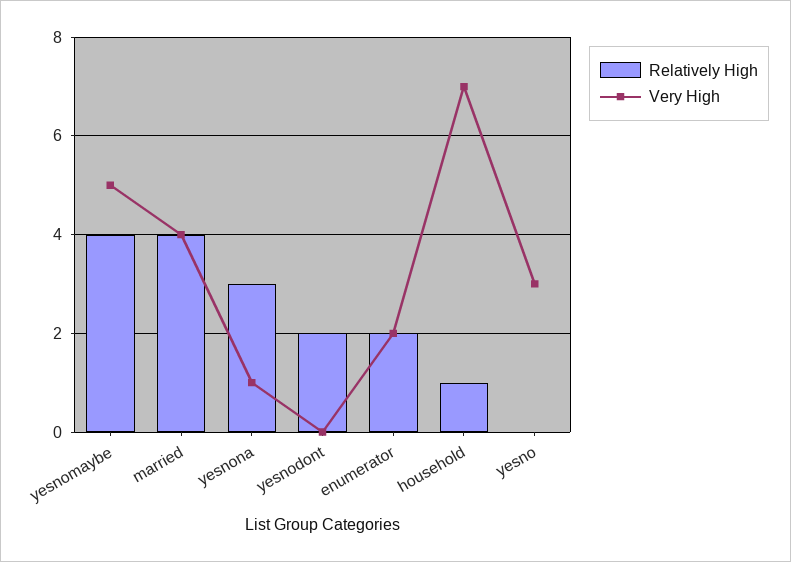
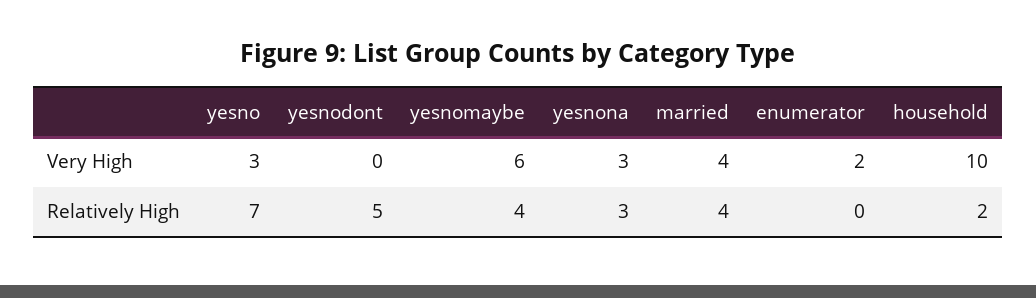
  {
    "Relatively High": {
      "yesnomaybe": 4,
      "married": 4,
      "yesnona": 3,
-     "yesnodont": 2,
+     "yesnodont": 5,
-     "enumerator": 2,
+     "enumerator": 0,
-     "household": 1,
+     "household": 2,
-     "yesno": 0
+     "yesno": 7
    },
    "Very High": {
-     "yesnomaybe": 5,
+     "yesnomaybe": 6,
      "married": 4,
-     "yesnona": 1,
+     "yesnona": 3,
      "yesnodont": 0,
      "enumerator": 2,
-     "household": 7,
+     "household": 10,
      "yesno": 3
    }
  }

